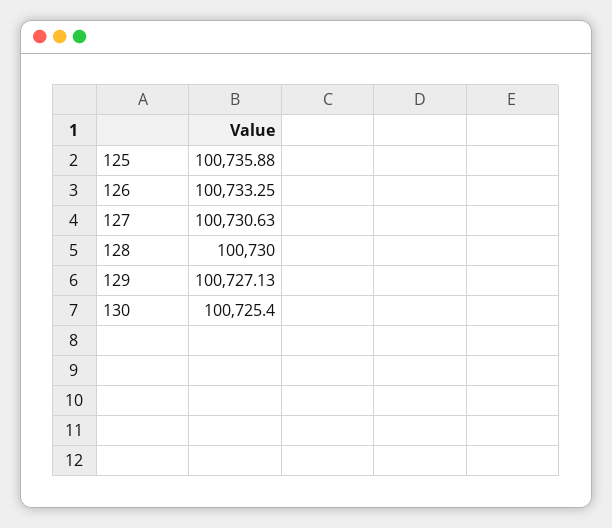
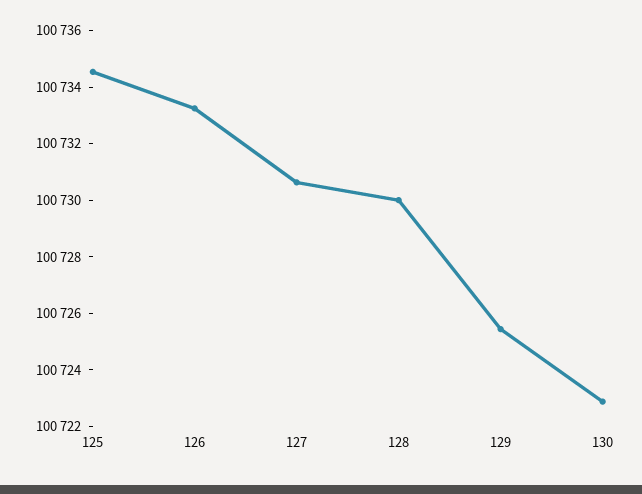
  {
-   "125": 100735.88,
+   "125": 100734.5,
    "126": 100733.25,
    "127": 100730.63,
    "128": 100730,
-   "129": 100727.13,
+   "129": 100725.5,
-   "130": 100725.4
+   "130": 100723
  }

